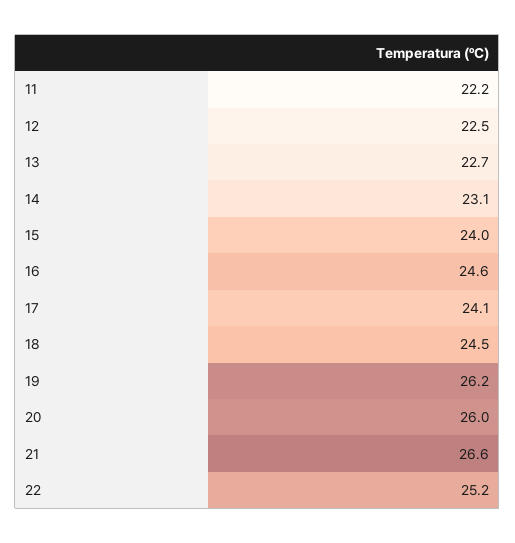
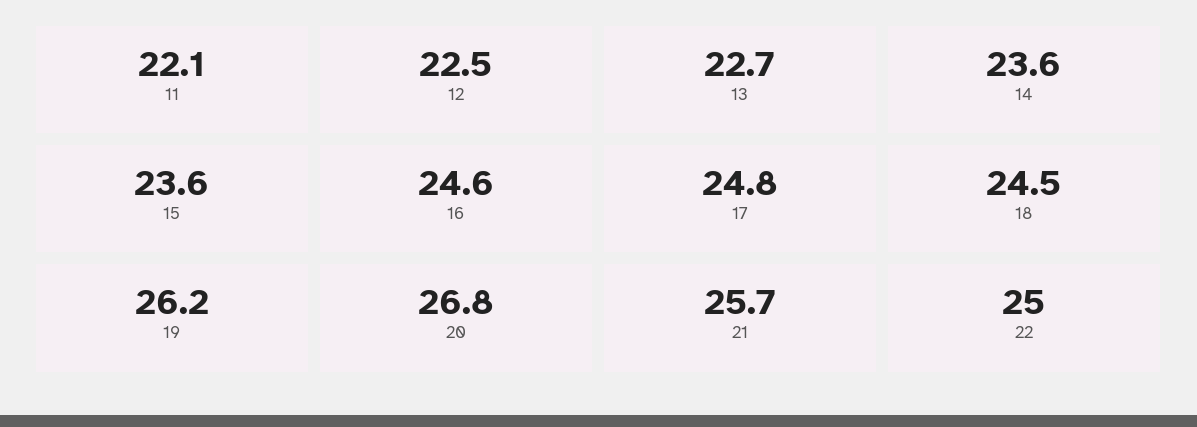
  {
-   "11": 22.2,
+   "11": 22.1,
    "12": 22.5,
    "13": 22.7,
-   "14": 23.1,
+   "14": 23.6,
-   "15": 24,
+   "15": 23.6,
    "16": 24.6,
-   "17": 24.1,
+   "17": 24.8,
    "18": 24.5,
    "19": 26.2,
-   "20": 26,
+   "20": 26.8,
-   "21": 26.6,
+   "21": 25.7,
-   "22": 25.2
+   "22": 25
  }

